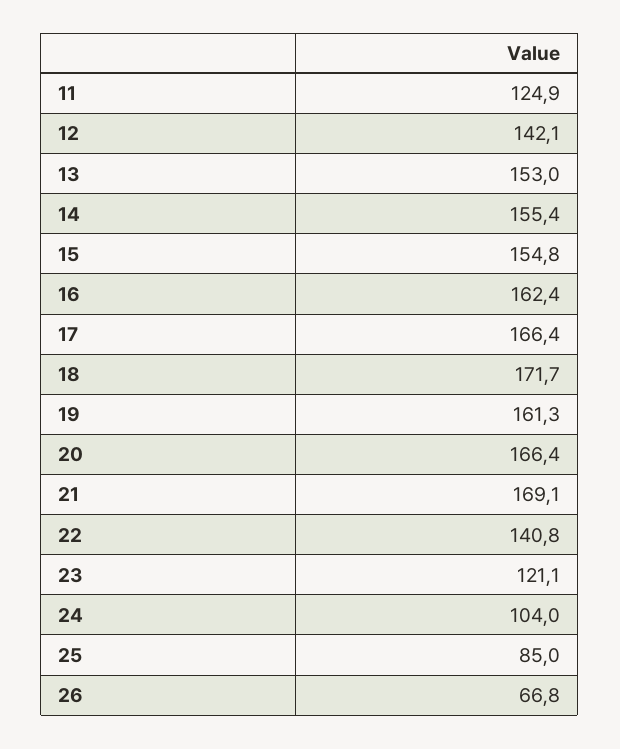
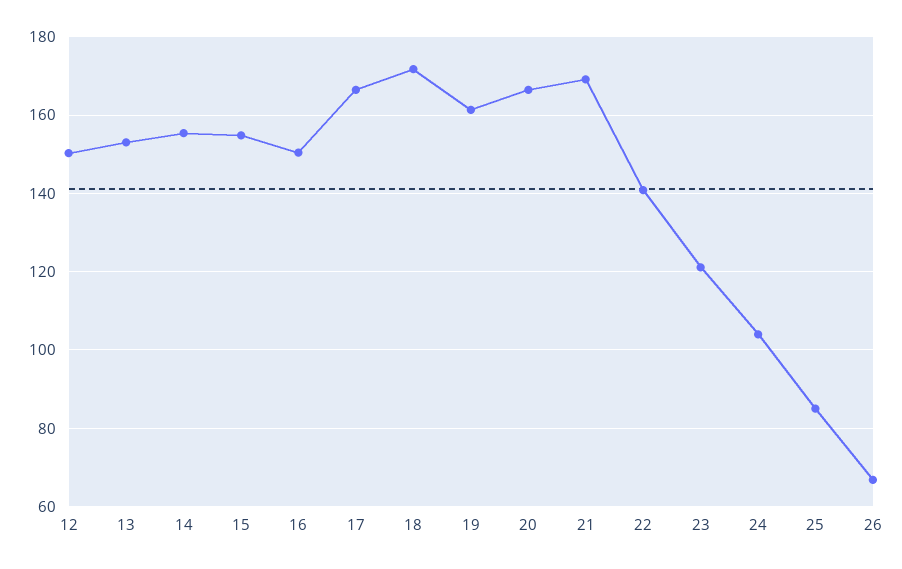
  {
-   "11": 124.9,
-   "12": 142.1,
+   "12": 150,
    "13": 153,
    "14": 155.4,
    "15": 154.8,
-   "16": 162.4,
+   "16": 150,
    "17": 166.4,
    "18": 171.7,
    "19": 161.3,
    "20": 166.4,
    "21": 169.1,
    "22": 140.8,
    "23": 121.1,
    "24": 104,
    "25": 85,
    "26": 66.8
  }

